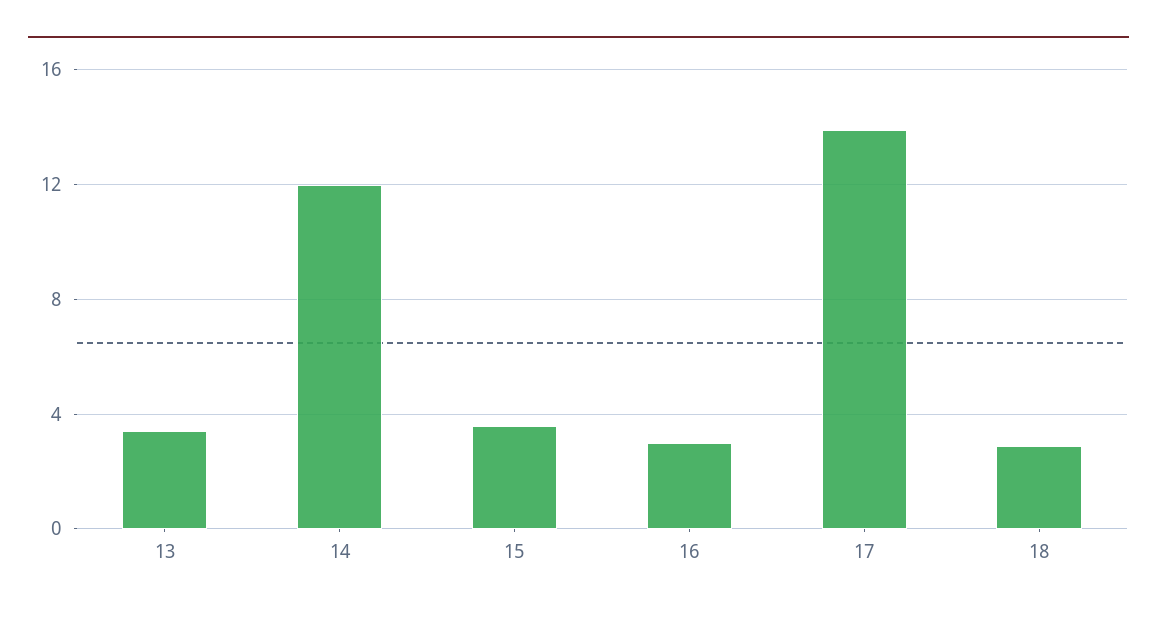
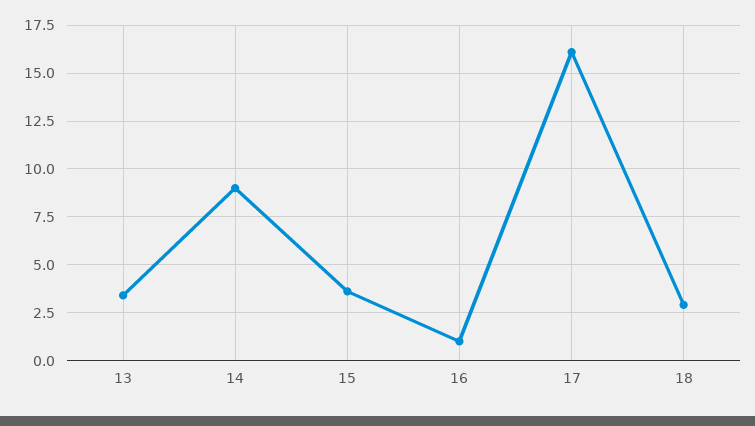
  {
    "13": 3.5,
-   "14": 12,
+   "14": 9,
    "15": 3.5,
-   "16": 3,
+   "16": 1,
-   "17": 14,
+   "17": 16,
    "18": 3
  }

